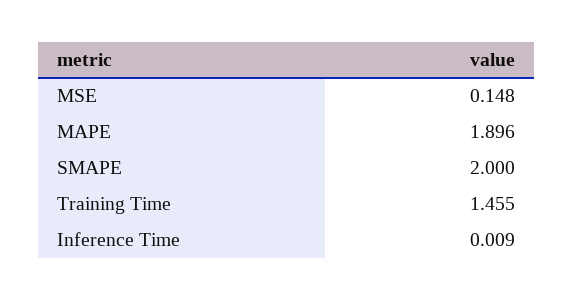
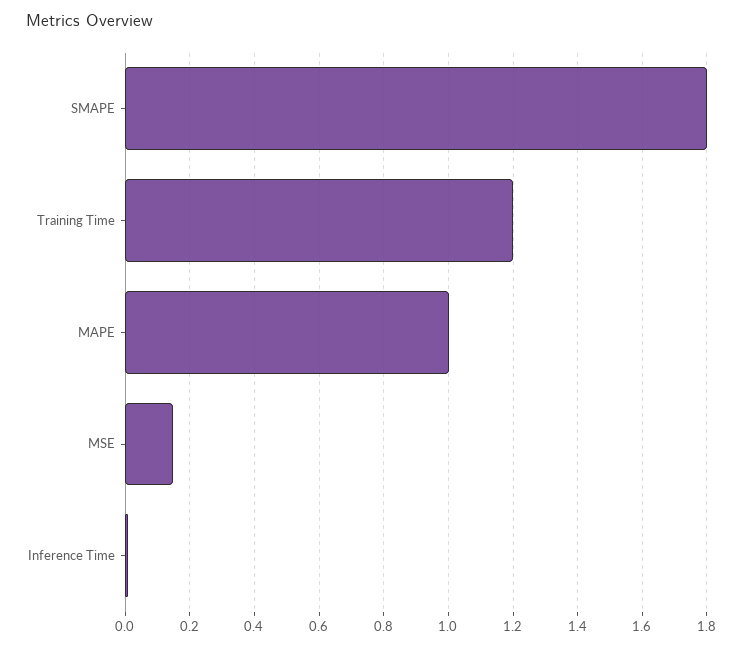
  {
    "MSE": 0.148,
-   "MAPE": 1.896,
+   "MAPE": 1,
-   "SMAPE": 2,
+   "SMAPE": 1.8,
-   "Training Time": 1.455,
+   "Training Time": 1.2,
    "Inference Time": 0.009
  }

